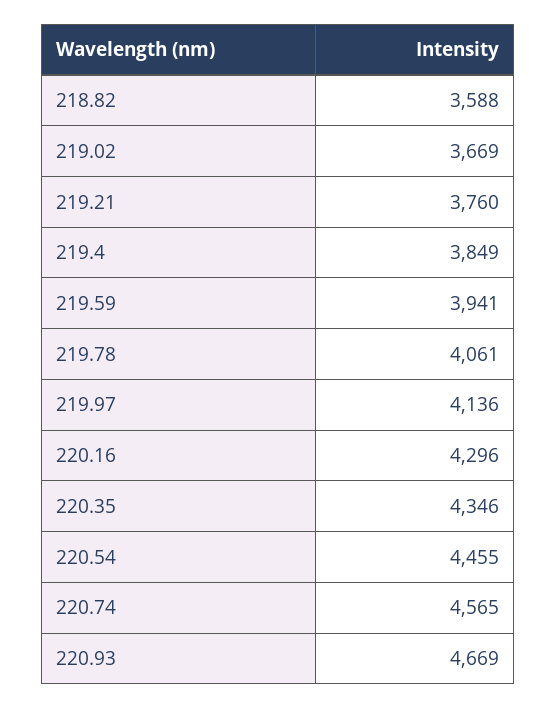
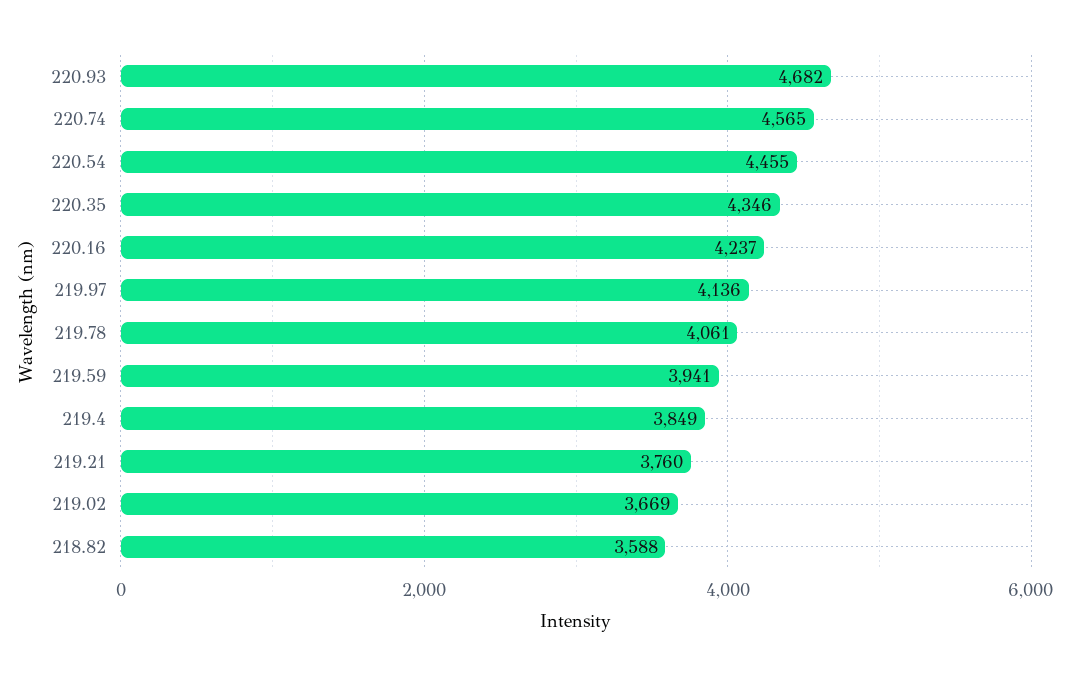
  {
    "218.82": 3588,
    "219.02": 3669,
    "219.21": 3760,
    "219.4": 3849,
    "219.59": 3941,
    "219.78": 4061,
    "219.97": 4136,
-   "220.16": 4296,
+   "220.16": 4237,
    "220.35": 4346,
    "220.54": 4455,
    "220.74": 4565,
-   "220.93": 4669
+   "220.93": 4682
  }

